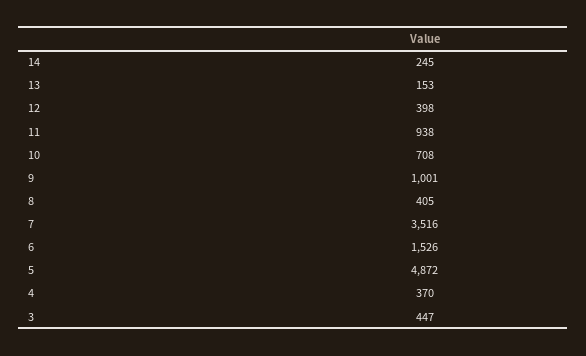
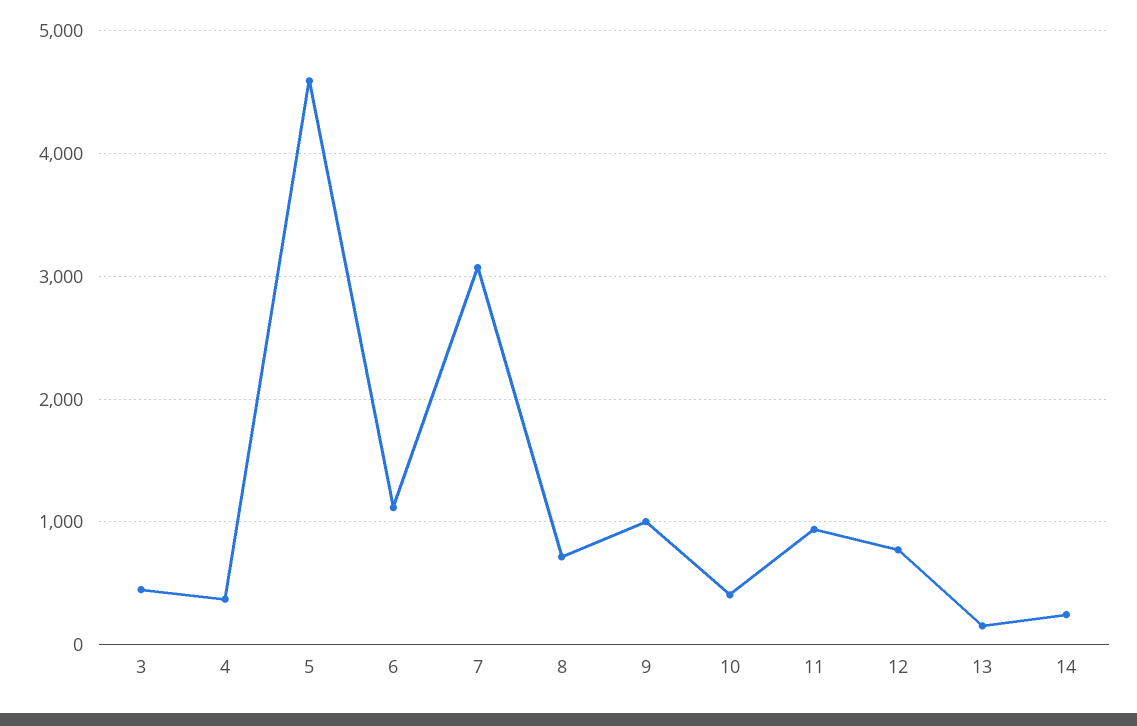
  {
    "14": 245,
    "13": 153,
-   "12": 398,
+   "12": 800,
    "11": 938,
-   "10": 708,
+   "10": 400,
    "9": 1001,
-   "8": 405,
+   "8": 700,
-   "7": 3516,
+   "7": 3100,
-   "6": 1526,
+   "6": 1100,
-   "5": 4872,
+   "5": 4600,
    "4": 370,
    "3": 447
  }

